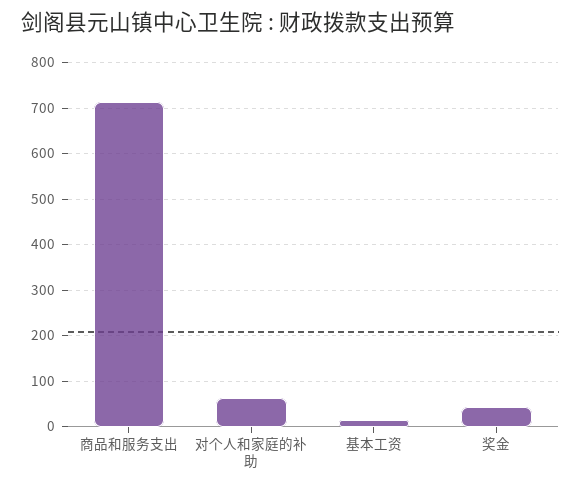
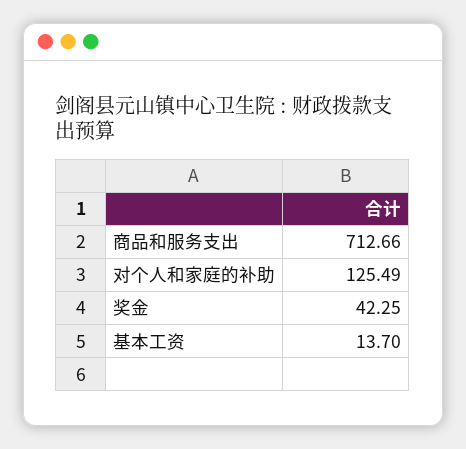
  {
    "商品和服务支出": 712.66,
-   "对个人和家庭的补助": 60,
+   "对个人和家庭的补助": 125.49,
    "基本工资": 13.7,
    "奖金": 42.25
  }

